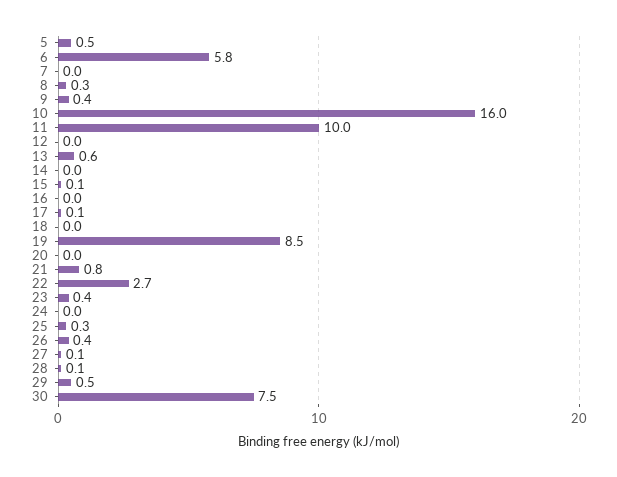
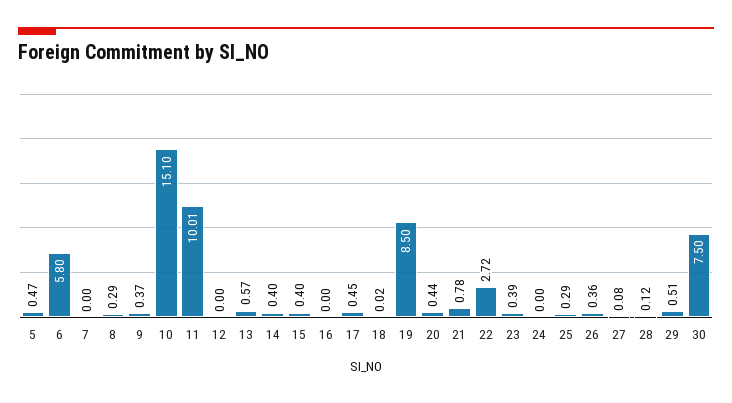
  {
    "5": 0.47,
    "6": 5.8,
    "7": 0,
    "8": 0.29,
    "9": 0.37,
-   "10": 16,
+   "10": 15.1,
    "11": 10.01,
    "12": 0,
    "13": 0.57,
-   "14": 0,
+   "14": 0.4,
-   "15": 0.1,
+   "15": 0.4,
    "16": 0,
-   "17": 0.1,
+   "17": 0.45,
    "18": 0.02,
    "19": 8.5,
-   "20": 0,
+   "20": 0.44,
    "21": 0.78,
    "22": 2.72,
    "23": 0.39,
    "24": 0,
    "25": 0.29,
    "26": 0.36,
    "27": 0.08,
    "28": 0.12,
    "29": 0.51,
    "30": 7.5
  }

